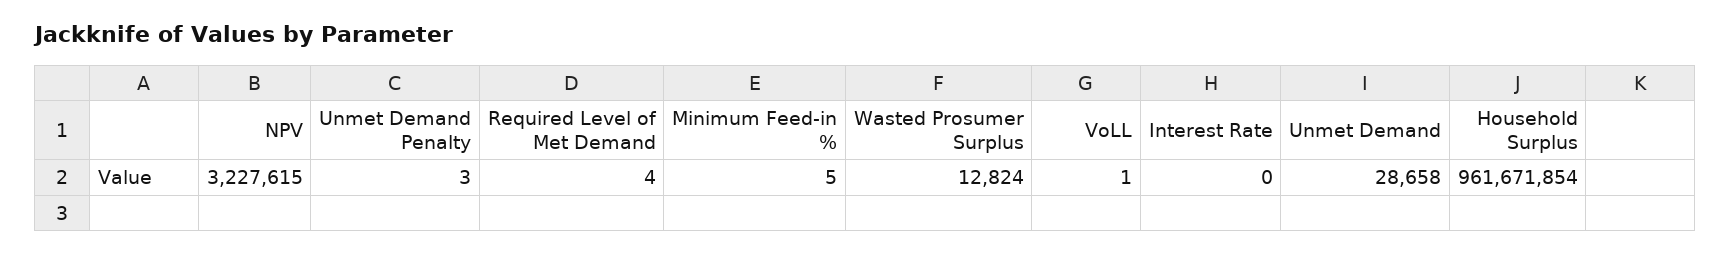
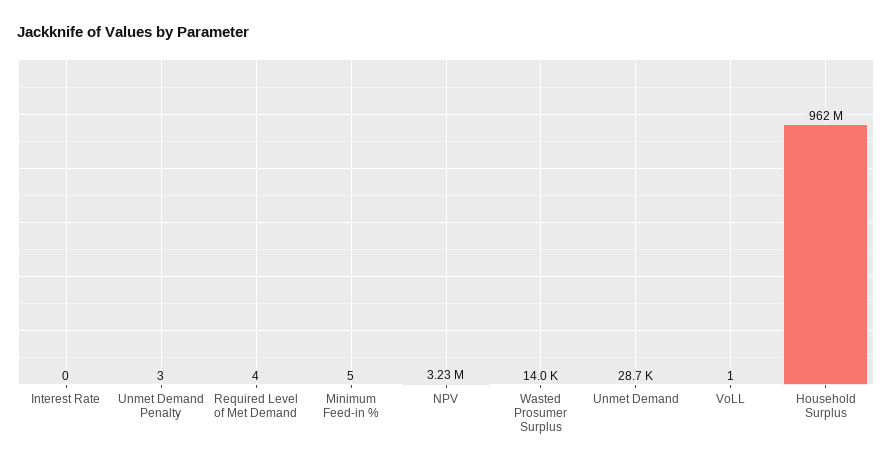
  {
    "NPV": 3227615,
    "Unmet Demand Penalty": 3,
    "Required Level of Met Demand": 4,
    "Minimum Feed-in %": 5,
-   "Wasted Prosumer Surplus": 12824,
+   "Wasted Prosumer Surplus": 14000,
    "VoLL": 1,
    "Interest Rate": 0,
    "Unmet Demand": 28658,
    "Household Surplus": 961671854
  }

